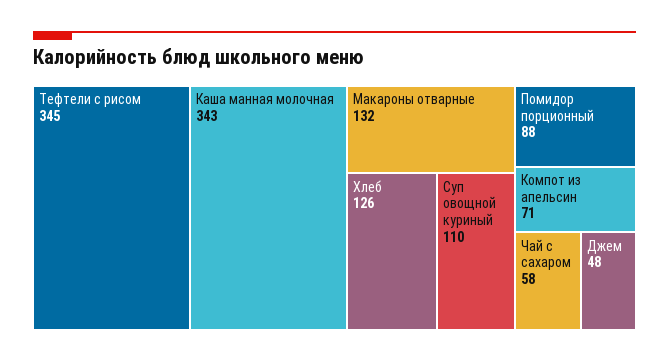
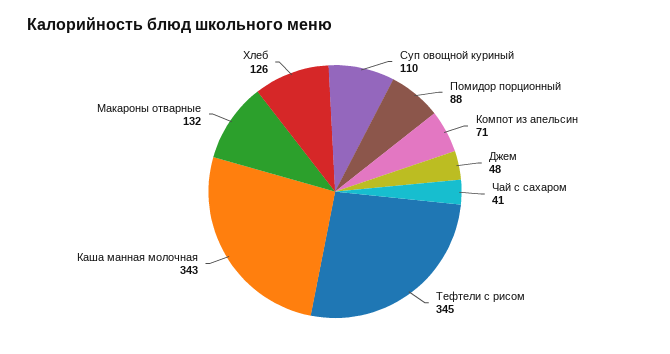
  {
    "Тефтели с рисом": 345,
    "Каша манная молочная": 343,
    "Макароны отварные": 132,
    "Хлеб": 126,
    "Суп овощной куриный": 110,
    "Помидор порционный": 88,
    "Компот из апельсин": 71,
-   "Чай с сахаром": 58,
+   "Чай с сахаром": 41,
    "Джем": 48
  }

